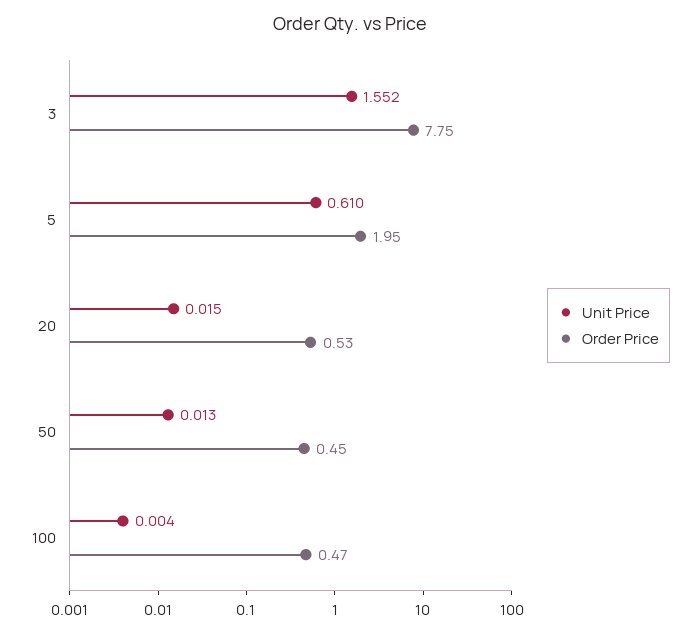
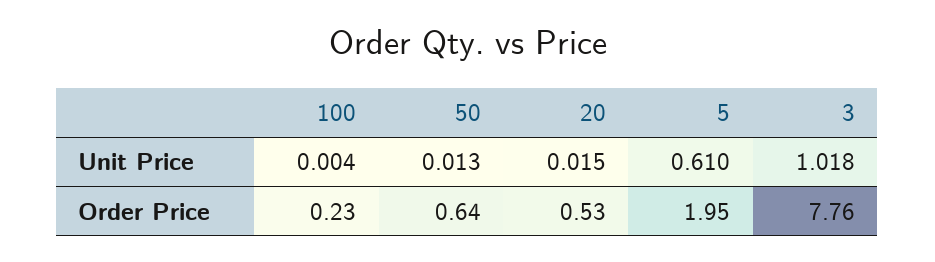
  {
    "Unit Price": {
-     "3": 1.552,
+     "3": 1.018,
      "5": 0.61,
      "20": 0.015,
      "50": 0.013,
      "100": 0.004
    },
    "Order Price": {
-     "3": 7.75,
+     "3": 7.76,
      "5": 1.95,
      "20": 0.53,
-     "50": 0.45,
+     "50": 0.64,
-     "100": 0.47
+     "100": 0.23
    }
  }

